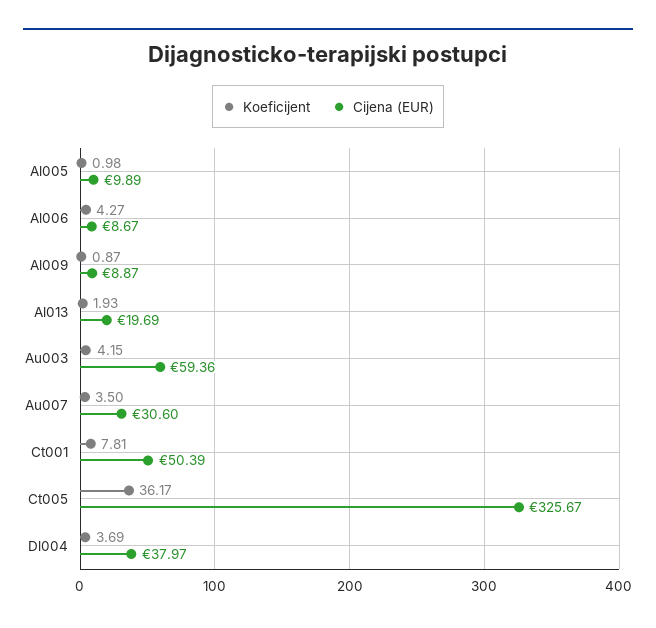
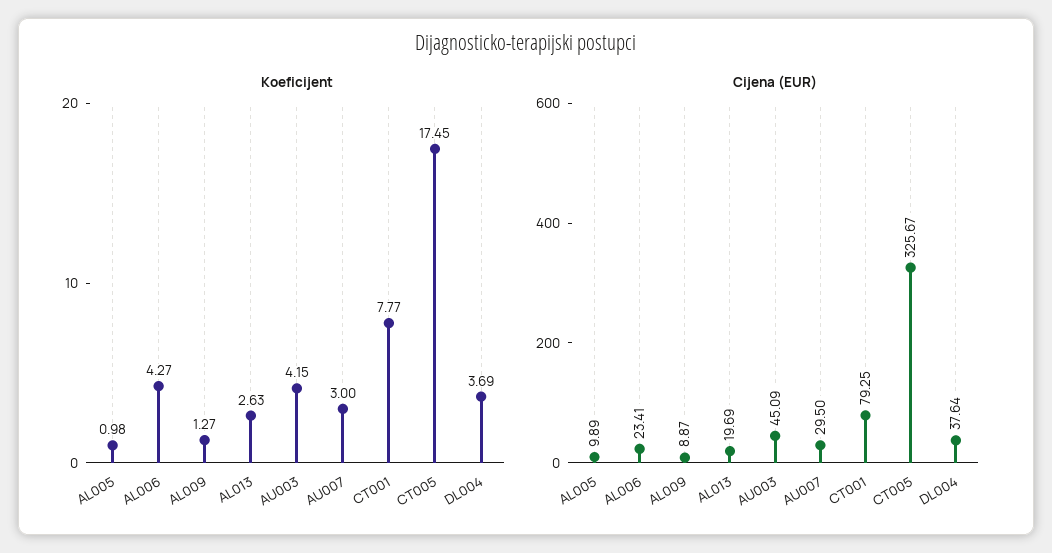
  {
    "Koeficijent": {
      "Al005": 0.98,
      "Al006": 4.27,
-     "Al009": 0.87,
+     "Al009": 1.27,
-     "Al013": 1.93,
+     "Al013": 2.63,
      "Au003": 4.15,
-     "Au007": 3.5,
+     "Au007": 3,
-     "Ct001": 7.81,
+     "Ct001": 7.77,
-     "Ct005": 36.17,
+     "Ct005": 17.45,
      "Dl004": 3.69
    },
    "Cijena (EUR)": {
      "Al005": 9.89,
-     "Al006": 8.67,
+     "Al006": 23.41,
      "Al009": 8.87,
      "Al013": 19.69,
-     "Au003": 59.36,
+     "Au003": 45.09,
-     "Au007": 30.6,
+     "Au007": 29.5,
-     "Ct001": 50.39,
+     "Ct001": 79.25,
      "Ct005": 325.67,
-     "Dl004": 37.97
+     "Dl004": 37.64
    }
  }

